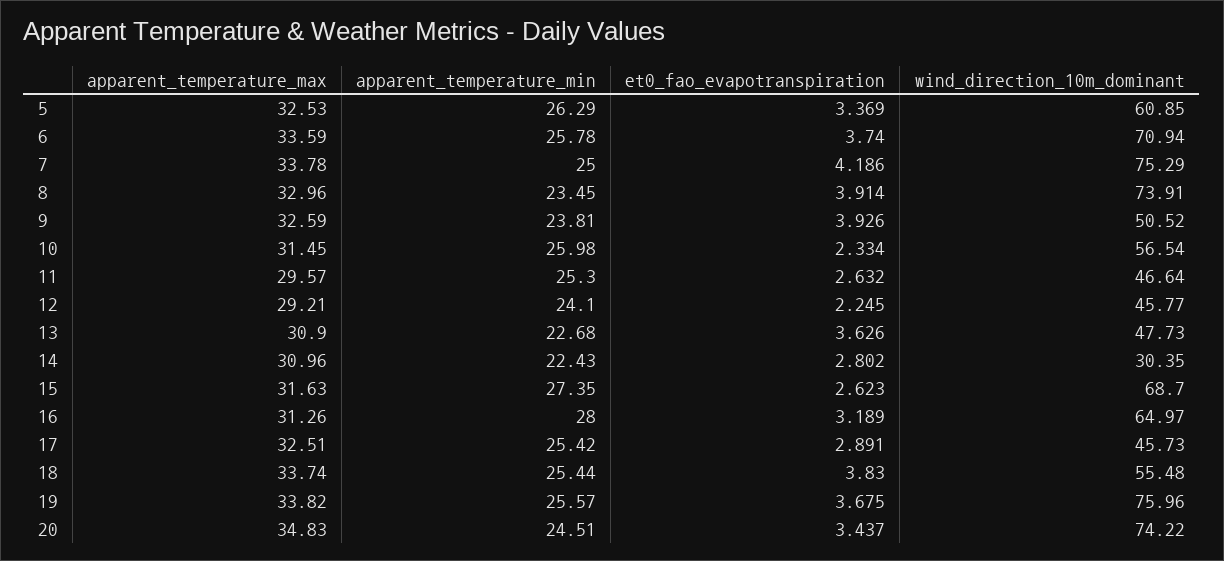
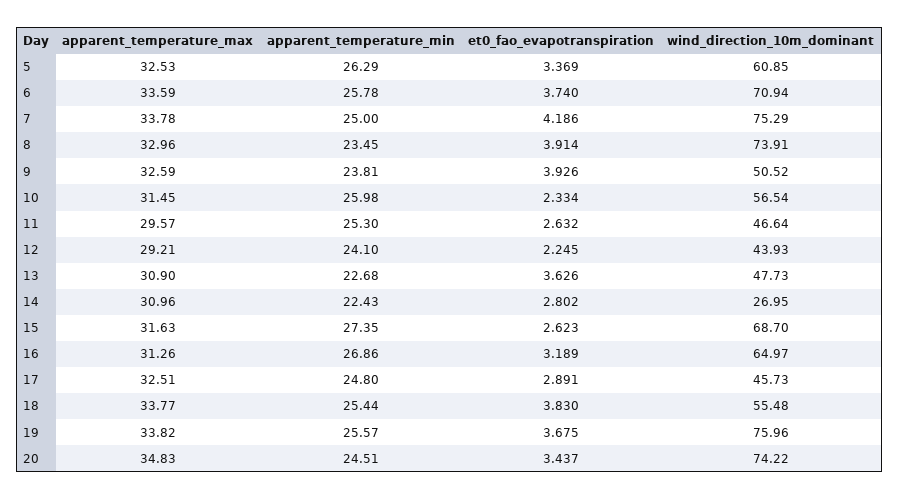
  {
    "apparent_temperature_max": {
      "5": 32.53,
      "6": 33.59,
      "7": 33.78,
      "8": 32.96,
      "9": 32.59,
      "10": 31.45,
      "11": 29.57,
      "12": 29.21,
      "13": 30.9,
      "14": 30.96,
      "15": 31.63,
      "16": 31.26,
      "17": 32.51,
-     "18": 33.74,
+     "18": 33.77,
      "19": 33.82,
      "20": 34.83
    },
    "apparent_temperature_min": {
      "5": 26.29,
      "6": 25.78,
      "7": 25,
      "8": 23.45,
      "9": 23.81,
      "10": 25.98,
      "11": 25.3,
      "12": 24.1,
      "13": 22.68,
      "14": 22.43,
      "15": 27.35,
-     "16": 28,
+     "16": 26.86,
-     "17": 25.42,
+     "17": 24.8,
      "18": 25.44,
      "19": 25.57,
      "20": 24.51
    },
    "et0_fao_evapotranspiration": {
      "5": 3.369,
      "6": 3.74,
      "7": 4.186,
      "8": 3.914,
      "9": 3.926,
      "10": 2.334,
      "11": 2.632,
      "12": 2.245,
      "13": 3.626,
      "14": 2.802,
      "15": 2.623,
      "16": 3.189,
      "17": 2.891,
      "18": 3.83,
      "19": 3.675,
      "20": 3.437
    },
    "wind_direction_10m_dominant": {
      "5": 60.85,
      "6": 70.94,
      "7": 75.29,
      "8": 73.91,
      "9": 50.52,
      "10": 56.54,
      "11": 46.64,
-     "12": 45.77,
+     "12": 43.93,
      "13": 47.73,
-     "14": 30.35,
+     "14": 26.95,
      "15": 68.7,
      "16": 64.97,
      "17": 45.73,
      "18": 55.48,
      "19": 75.96,
      "20": 74.22
    }
  }

